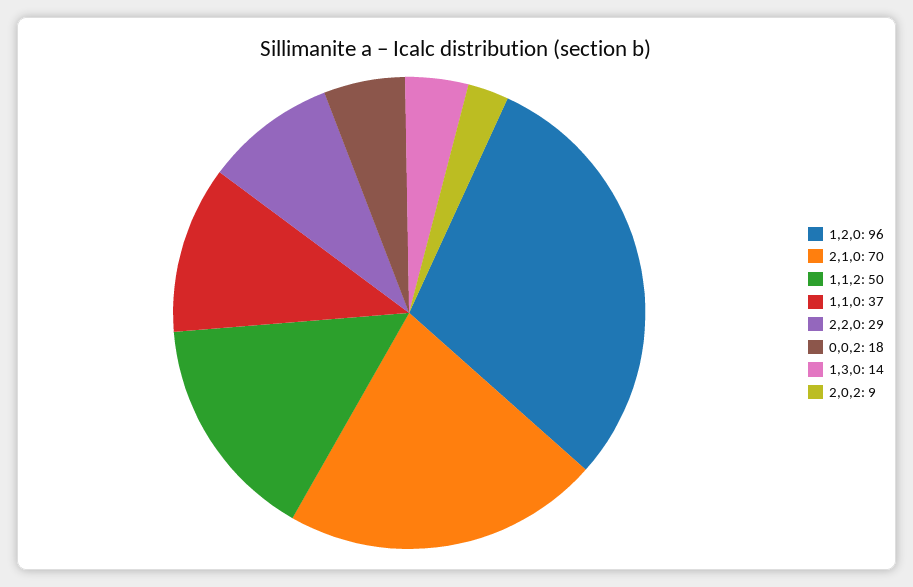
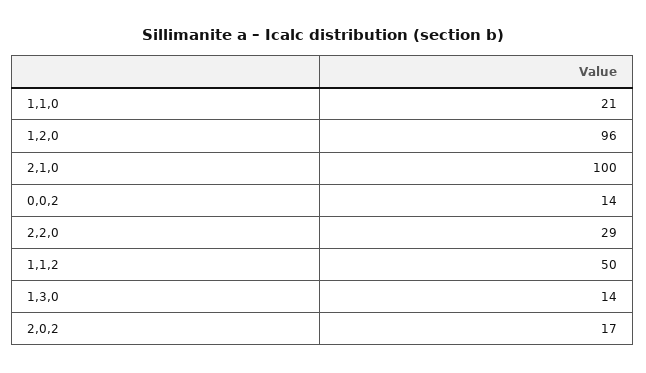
  {
    "1,2,0": 96,
-   "2,1,0": 70,
+   "2,1,0": 100,
    "1,1,2": 50,
-   "1,1,0": 37,
+   "1,1,0": 21,
    "2,2,0": 29,
-   "0,0,2": 18,
+   "0,0,2": 14,
    "1,3,0": 14,
-   "2,0,2": 9
+   "2,0,2": 17
  }

